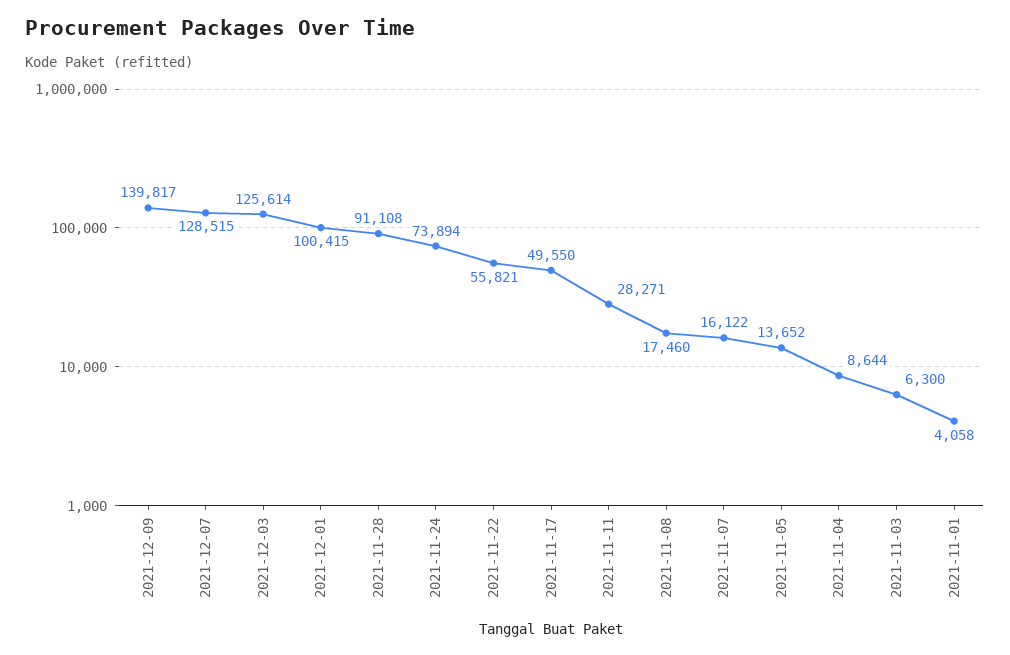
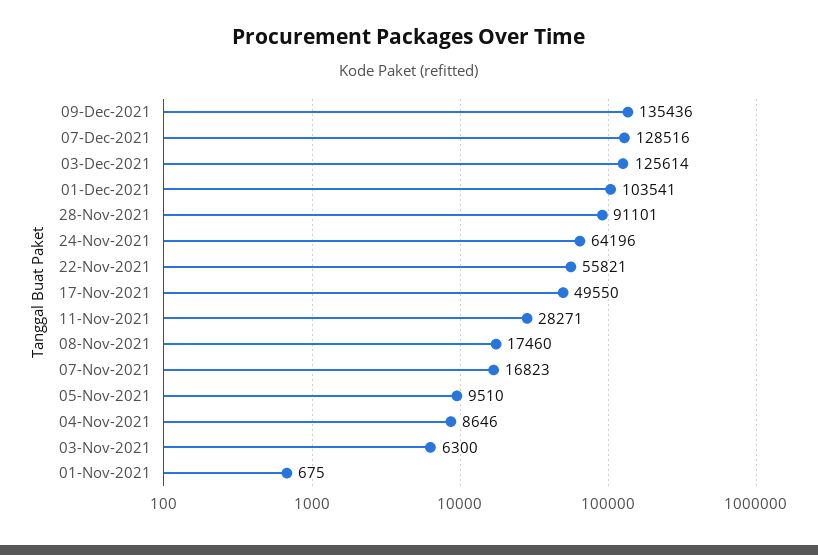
  {
-   "2021-12-09": 139817,
+   "2021-12-09": 135436,
-   "2021-12-07": 128515,
+   "2021-12-07": 128516,
    "2021-12-03": 125614,
-   "2021-12-01": 100415,
+   "2021-12-01": 103541,
-   "2021-11-28": 91108,
+   "2021-11-28": 91101,
-   "2021-11-24": 73894,
+   "2021-11-24": 64196,
    "2021-11-22": 55821,
    "2021-11-17": 49550,
    "2021-11-11": 28271,
    "2021-11-08": 17460,
-   "2021-11-07": 16122,
+   "2021-11-07": 16823,
-   "2021-11-05": 13652,
+   "2021-11-05": 9510,
-   "2021-11-04": 8644,
+   "2021-11-04": 8646,
    "2021-11-03": 6300,
-   "2021-11-01": 4058
+   "2021-11-01": 675
  }

